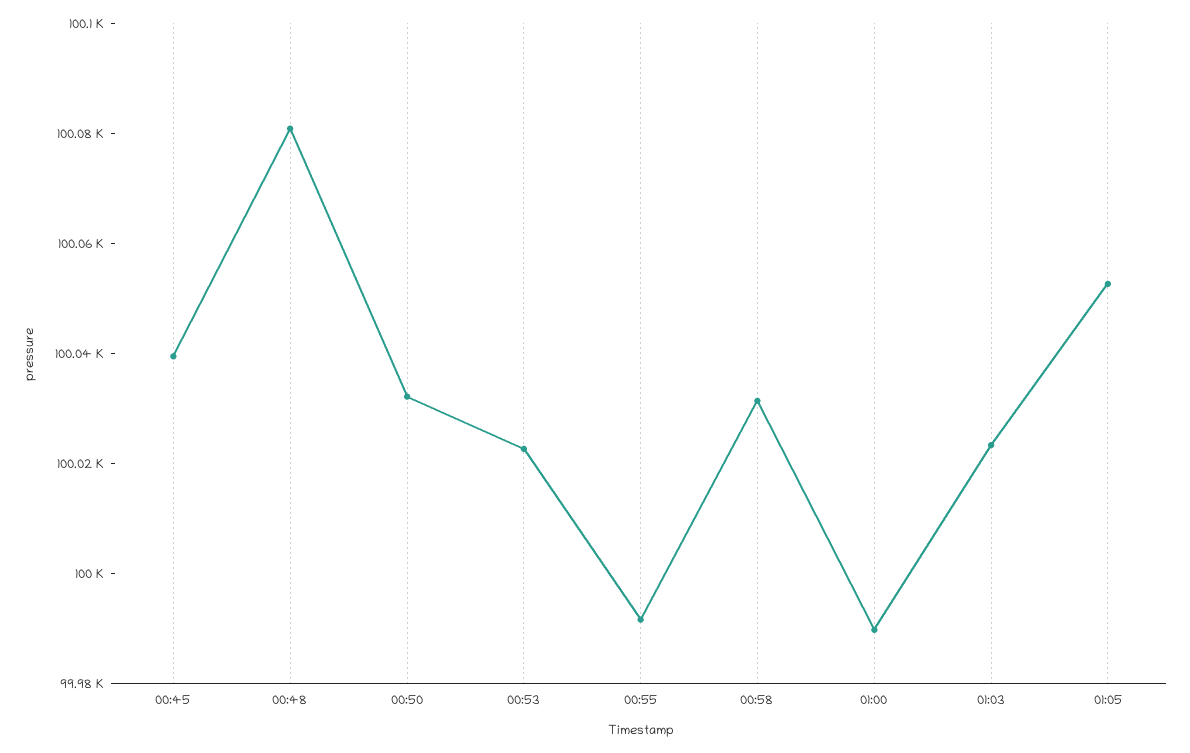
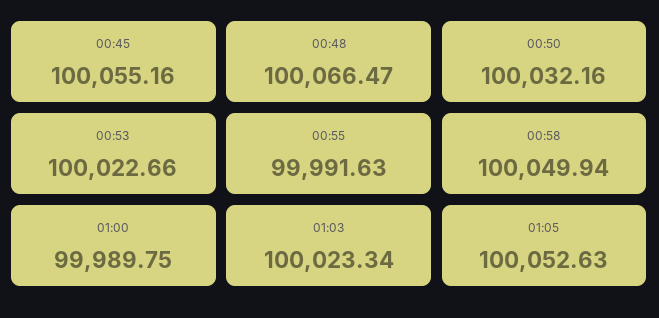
  {
-   "00:45": 100040,
+   "00:45": 100055.16,
-   "00:48": 100080,
+   "00:48": 100066.47,
    "00:50": 100032.16,
    "00:53": 100022.66,
    "00:55": 99991.63,
-   "00:58": 100030,
+   "00:58": 100049.94,
    "01:00": 99989.75,
    "01:03": 100023.34,
    "01:05": 100052.63
  }

